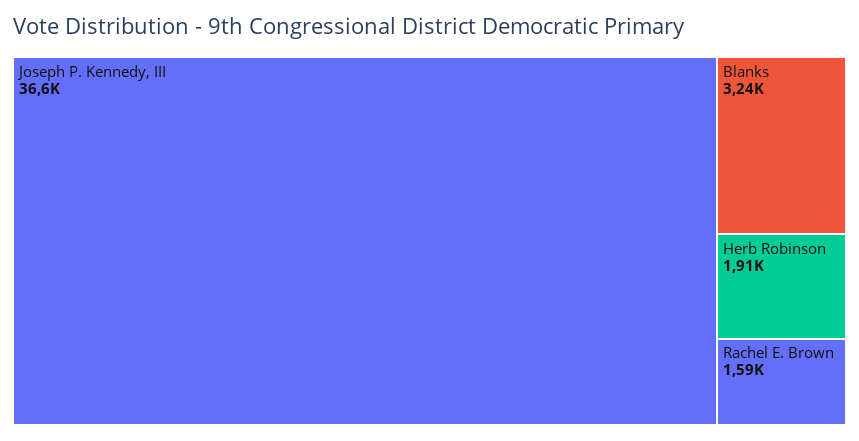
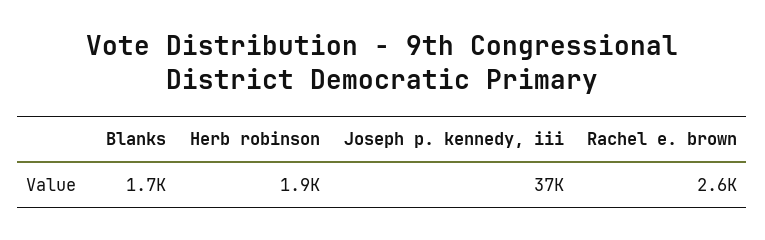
  {
    "Joseph P. Kennedy, III": 36600,
-   "Blanks": 3240,
+   "Blanks": 1700,
    "Herb Robinson": 1910,
-   "Rachel E. Brown": 1590
+   "Rachel E. Brown": 2600
  }

